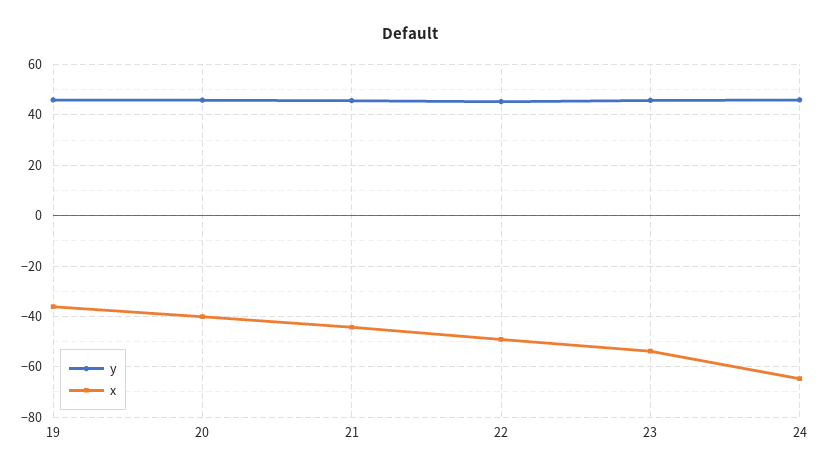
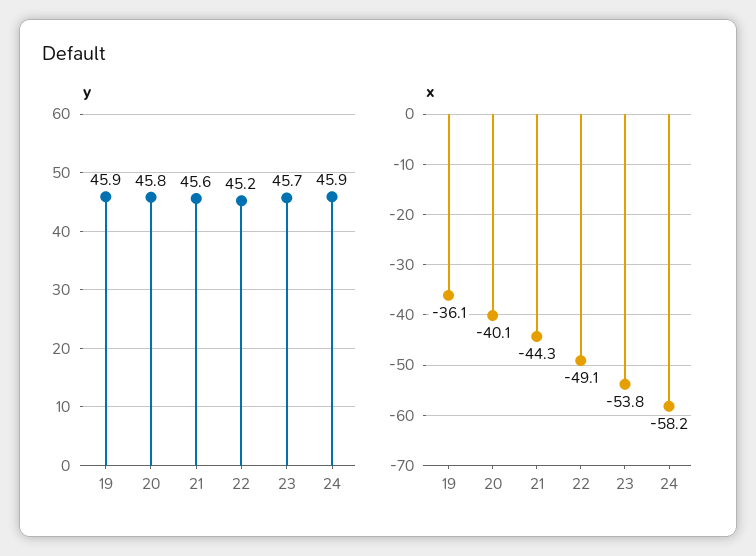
  {
    "y": {
      "19": 45.9,
      "20": 45.8,
      "21": 45.6,
      "22": 45.2,
      "23": 45.7,
      "24": 45.9
    },
    "x": {
      "19": -36.1,
      "20": -40.1,
      "21": -44.3,
      "22": -49.1,
      "23": -53.8,
-     "24": -65
+     "24": -58.2
    }
  }

